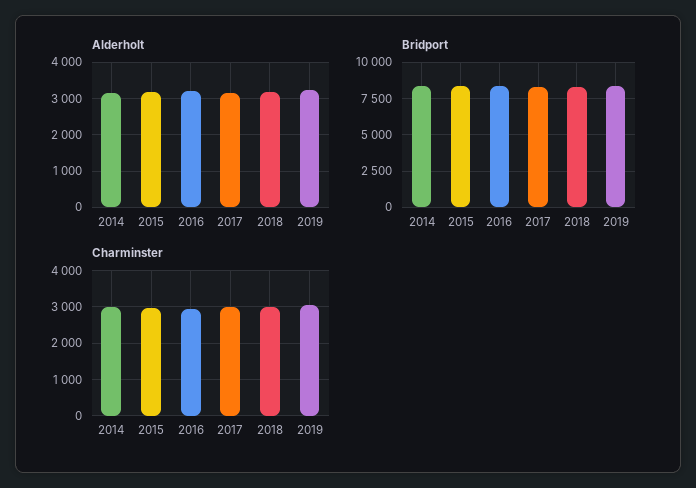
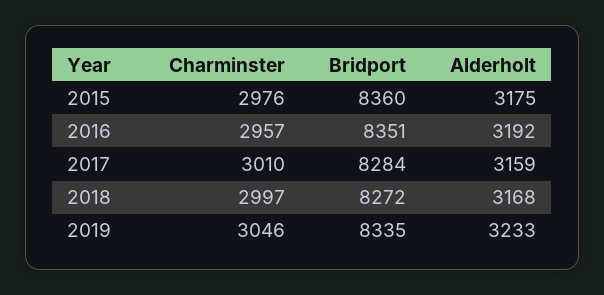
  {
    "Alderholt": {
-     "2014": 3200,
      "2015": 3175,
      "2016": 3192,
      "2017": 3159,
      "2018": 3168,
      "2019": 3233
    },
    "Bridport": {
-     "2014": 8500,
      "2015": 8360,
      "2016": 8351,
      "2017": 8284,
      "2018": 8272,
      "2019": 8335
    },
    "Charminster": {
-     "2014": 3000,
      "2015": 2976,
      "2016": 2957,
      "2017": 3010,
      "2018": 2997,
      "2019": 3046
    }
  }

